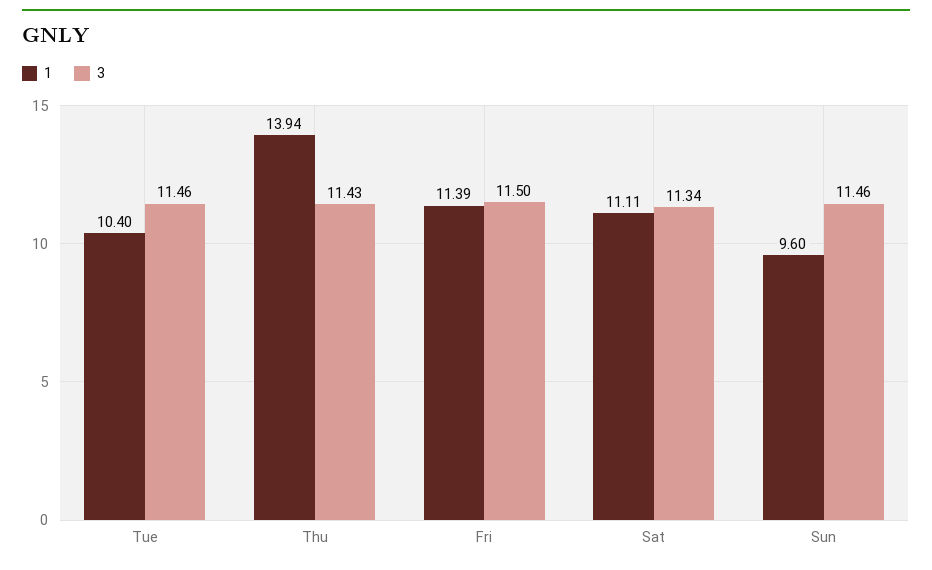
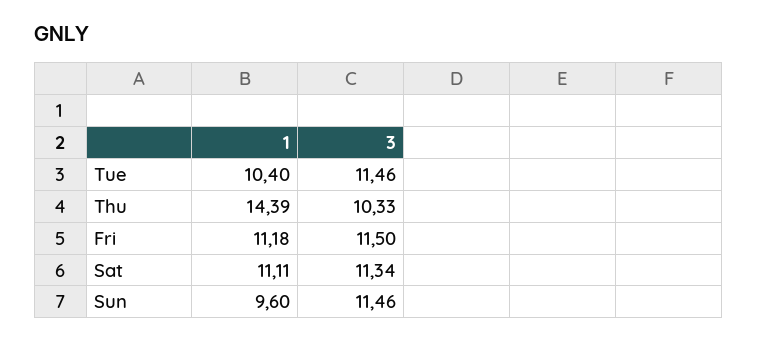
  {
    "1": {
      "Tue": 10.4,
-     "Thu": 13.94,
+     "Thu": 14.39,
-     "Fri": 11.39,
+     "Fri": 11.18,
      "Sat": 11.11,
      "Sun": 9.6
    },
    "3": {
      "Tue": 11.46,
-     "Thu": 11.43,
+     "Thu": 10.33,
      "Fri": 11.5,
      "Sat": 11.34,
      "Sun": 11.46
    }
  }

